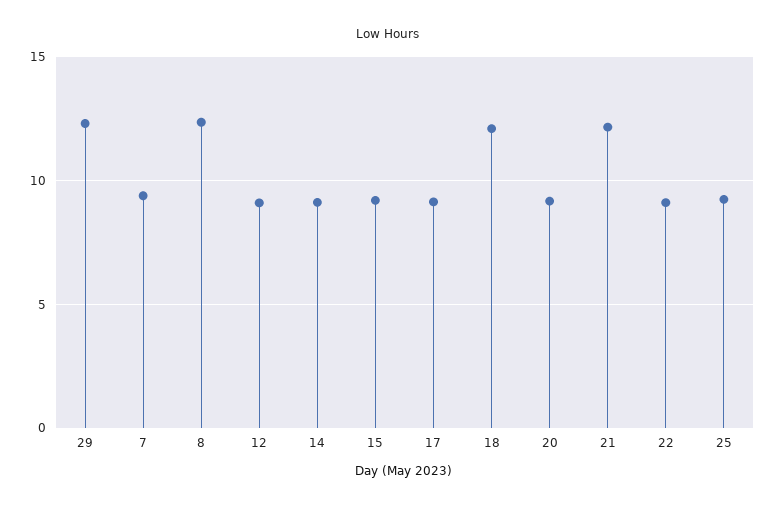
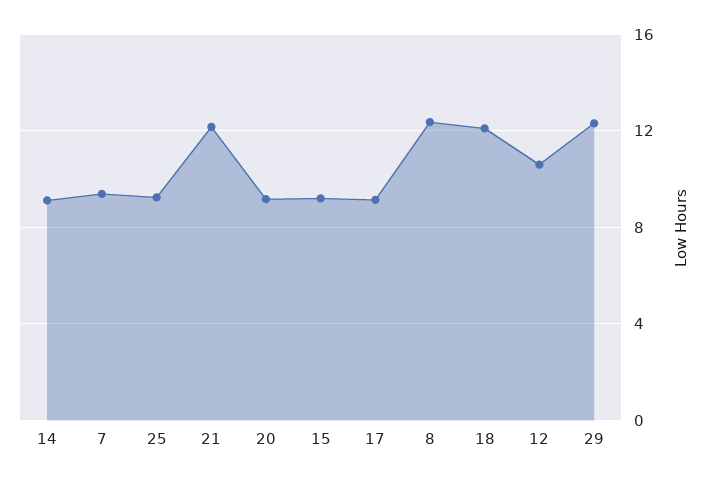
  {
    "29": 12.5,
    "7": 9.5,
    "8": 12.5,
-   "12": 9,
+   "12": 10.5,
    "14": 9,
    "15": 9,
    "17": 9,
    "18": 12,
    "20": 9,
    "21": 12,
-   "22": 9,
    "25": 9
  }

